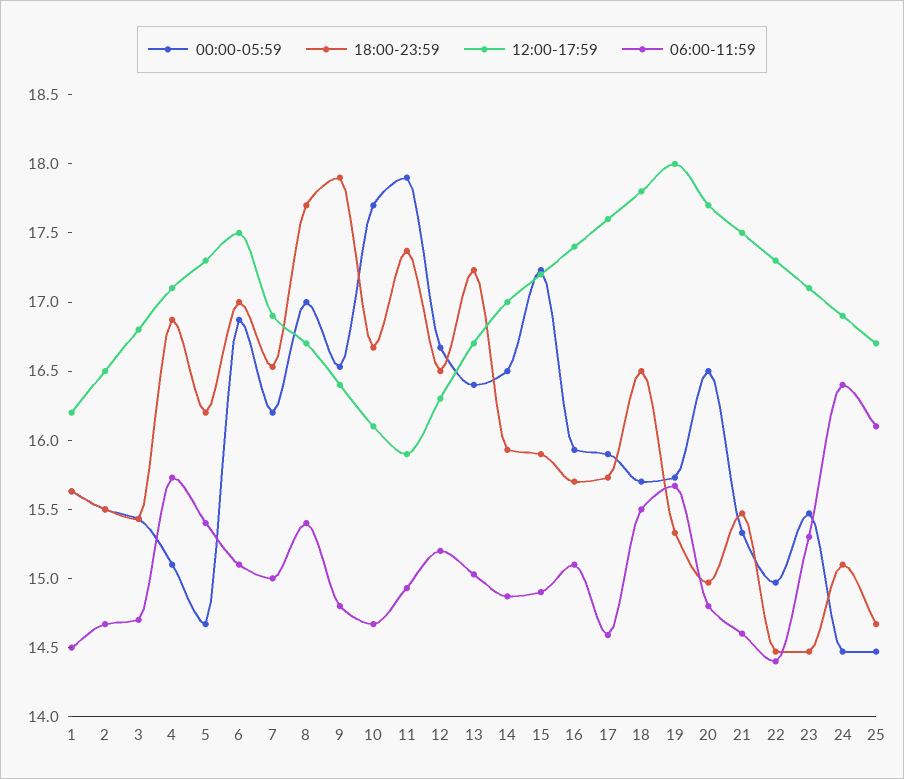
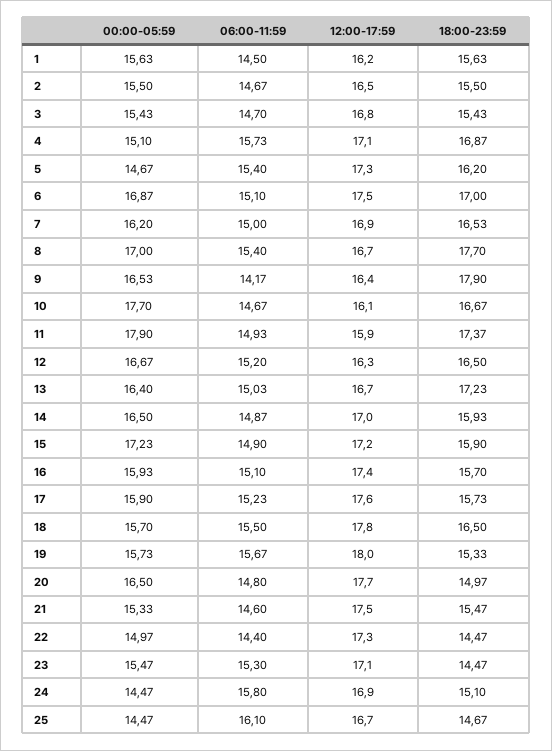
  {
    "00:00-05:59": {
      "1": 15.63,
      "2": 15.5,
      "3": 15.43,
      "4": 15.1,
      "5": 14.67,
      "6": 16.87,
      "7": 16.2,
      "8": 17,
      "9": 16.53,
      "10": 17.7,
      "11": 17.9,
      "12": 16.67,
      "13": 16.4,
      "14": 16.5,
      "15": 17.23,
      "16": 15.93,
      "17": 15.9,
      "18": 15.7,
      "19": 15.73,
      "20": 16.5,
      "21": 15.33,
      "22": 14.97,
      "23": 15.47,
      "24": 14.47,
      "25": 14.47
    },
    "18:00-23:59": {
      "1": 15.63,
      "2": 15.5,
      "3": 15.43,
      "4": 16.87,
      "5": 16.2,
      "6": 17,
      "7": 16.53,
      "8": 17.7,
      "9": 17.9,
      "10": 16.67,
      "11": 17.37,
      "12": 16.5,
      "13": 17.23,
      "14": 15.93,
      "15": 15.9,
      "16": 15.7,
      "17": 15.73,
      "18": 16.5,
      "19": 15.33,
      "20": 14.97,
      "21": 15.47,
      "22": 14.47,
      "23": 14.47,
      "24": 15.1,
      "25": 14.67
    },
    "12:00-17:59": {
      "1": 16.2,
      "2": 16.5,
      "3": 16.8,
      "4": 17.1,
      "5": 17.3,
      "6": 17.5,
      "7": 16.9,
      "8": 16.7,
      "9": 16.4,
      "10": 16.1,
      "11": 15.9,
      "12": 16.3,
      "13": 16.7,
      "14": 17,
      "15": 17.2,
      "16": 17.4,
      "17": 17.6,
      "18": 17.8,
      "19": 18,
      "20": 17.7,
      "21": 17.5,
      "22": 17.3,
      "23": 17.1,
      "24": 16.9,
      "25": 16.7
    },
    "06:00-11:59": {
      "1": 14.5,
      "2": 14.67,
      "3": 14.7,
      "4": 15.73,
      "5": 15.4,
      "6": 15.1,
      "7": 15,
      "8": 15.4,
-     "9": 14.8,
+     "9": 14.17,
      "10": 14.67,
      "11": 14.93,
      "12": 15.2,
      "13": 15.03,
      "14": 14.87,
      "15": 14.9,
      "16": 15.1,
-     "17": 14.6,
+     "17": 15.23,
      "18": 15.5,
      "19": 15.67,
      "20": 14.8,
      "21": 14.6,
      "22": 14.4,
      "23": 15.3,
-     "24": 16.4,
+     "24": 15.8,
      "25": 16.1
    }
  }

